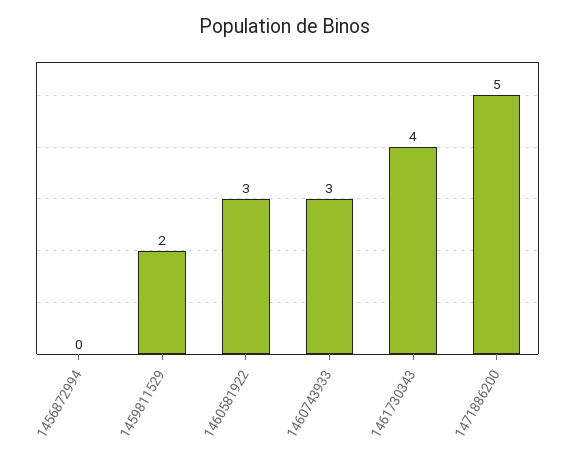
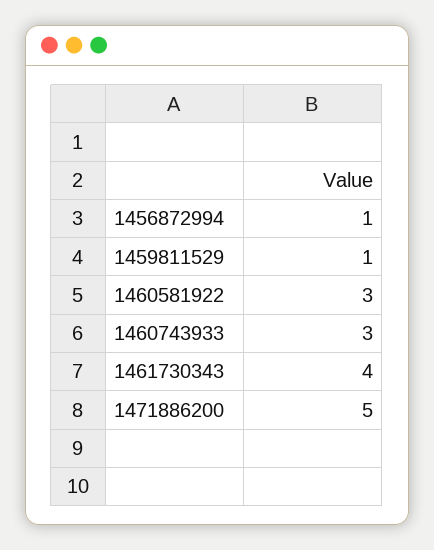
  {
-   "1456872994": 0,
+   "1456872994": 1,
-   "1459811529": 2,
+   "1459811529": 1,
    "1460581922": 3,
    "1460743933": 3,
    "1461730343": 4,
    "1471886200": 5
  }

